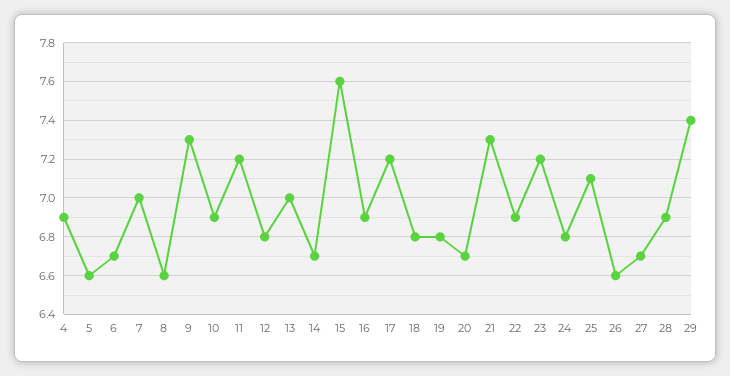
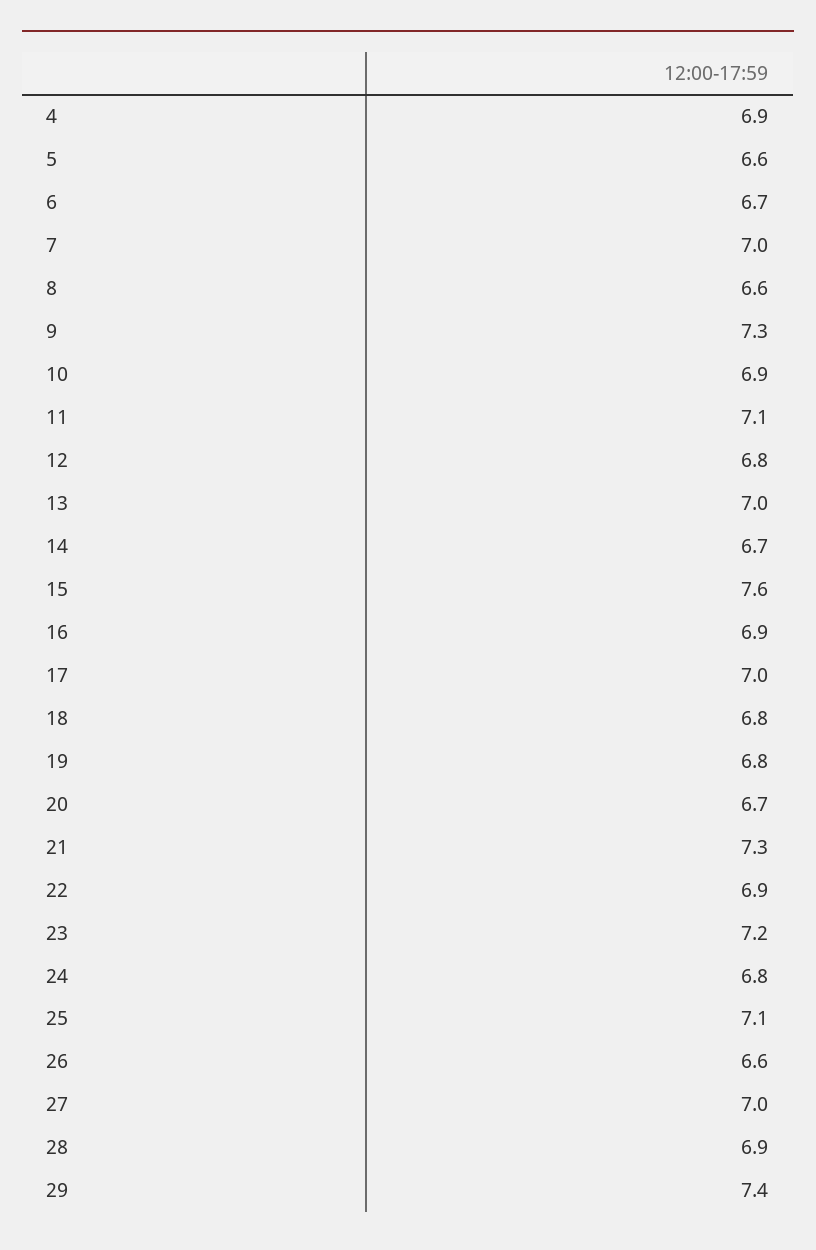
  {
    "4": 6.9,
    "5": 6.6,
    "6": 6.7,
    "7": 7,
    "8": 6.6,
    "9": 7.3,
    "10": 6.9,
-   "11": 7.2,
+   "11": 7.1,
    "12": 6.8,
    "13": 7,
    "14": 6.7,
    "15": 7.6,
    "16": 6.9,
-   "17": 7.2,
+   "17": 7,
    "18": 6.8,
    "19": 6.8,
    "20": 6.7,
    "21": 7.3,
    "22": 6.9,
    "23": 7.2,
    "24": 6.8,
    "25": 7.1,
    "26": 6.6,
-   "27": 6.7,
+   "27": 7,
    "28": 6.9,
    "29": 7.4
  }

